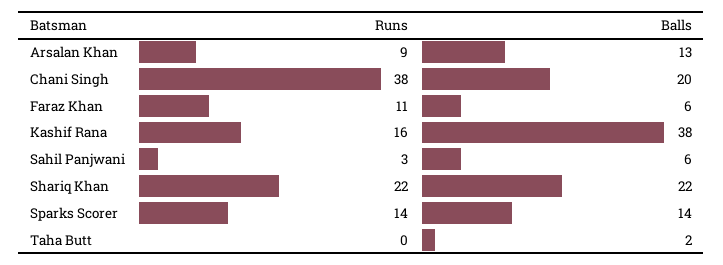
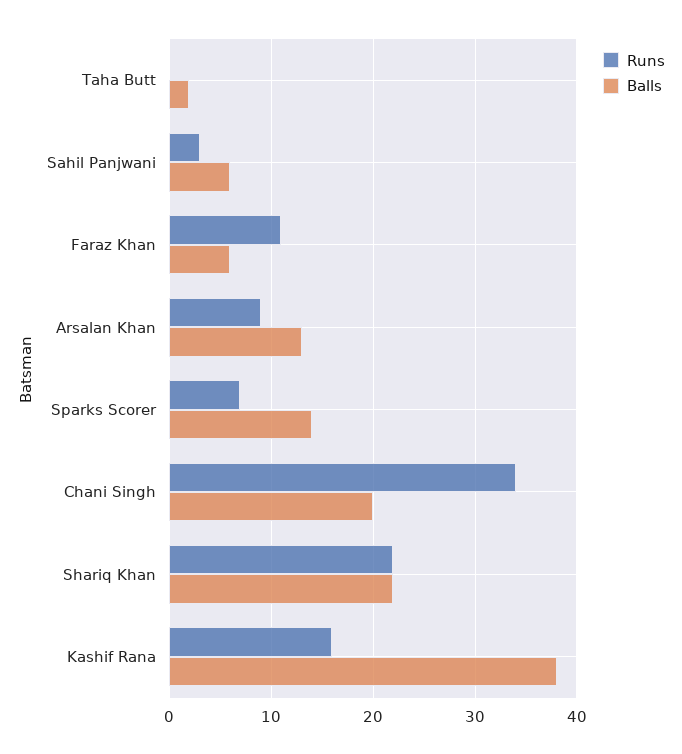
  {
    "Runs": {
      "Arsalan Khan": 9,
-     "Chani Singh": 38,
+     "Chani Singh": 34,
      "Faraz Khan": 11,
      "Kashif Rana": 16,
      "Sahil Panjwani": 3,
      "Shariq Khan": 22,
-     "Sparks Scorer": 14,
+     "Sparks Scorer": 7,
      "Taha Butt": 0
    },
    "Balls": {
      "Arsalan Khan": 13,
      "Chani Singh": 20,
      "Faraz Khan": 6,
      "Kashif Rana": 38,
      "Sahil Panjwani": 6,
      "Shariq Khan": 22,
      "Sparks Scorer": 14,
      "Taha Butt": 2
    }
  }

